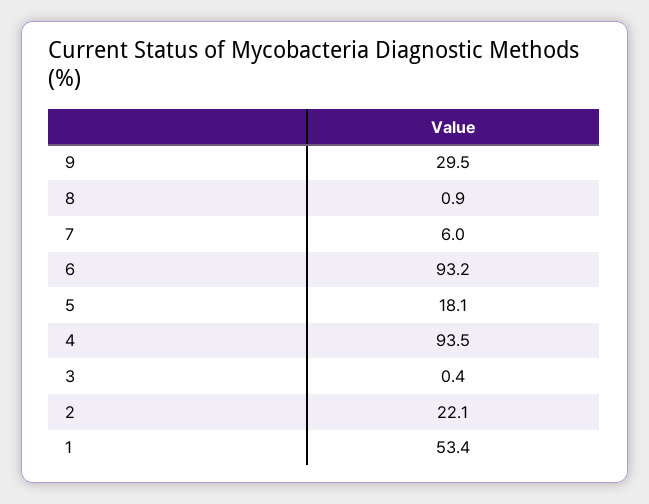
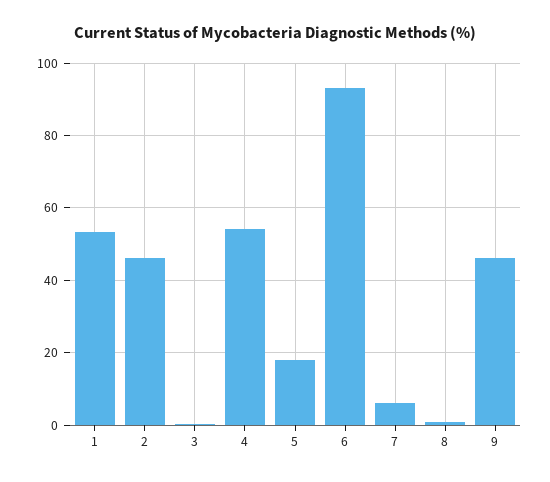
  {
-   "9": 29.5,
+   "9": 46,
    "8": 0.9,
    "7": 6,
    "6": 93.2,
    "5": 18.1,
-   "4": 93.5,
+   "4": 54,
    "3": 0.4,
-   "2": 22.1,
+   "2": 46,
    "1": 53.4
  }

